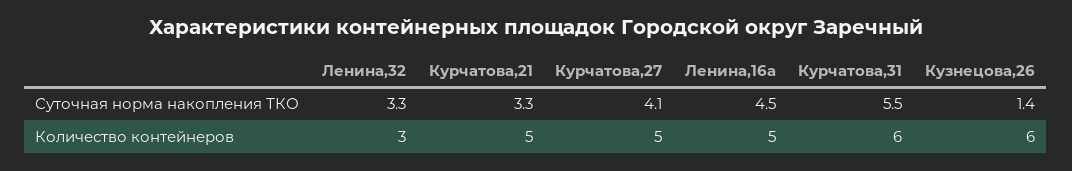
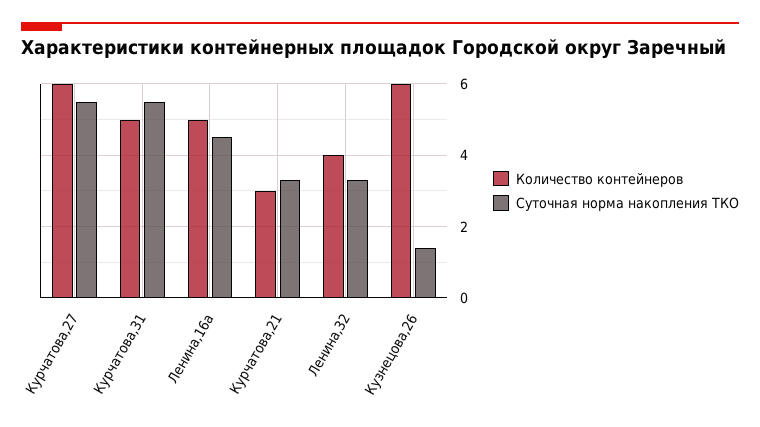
  {
    "Суточная норма накопления ТКО": {
      "Ленина,32": 3.3,
      "Курчатова,21": 3.3,
-     "Курчатова,27": 4.1,
+     "Курчатова,27": 5.5,
      "Ленина,16а": 4.5,
      "Курчатова,31": 5.5,
      "Кузнецова,26": 1.4
    },
    "Количество контейнеров": {
-     "Ленина,32": 3,
+     "Ленина,32": 4,
-     "Курчатова,21": 5,
+     "Курчатова,21": 3,
-     "Курчатова,27": 5,
+     "Курчатова,27": 6,
      "Ленина,16а": 5,
-     "Курчатова,31": 6,
+     "Курчатова,31": 5,
      "Кузнецова,26": 6
    }
  }

